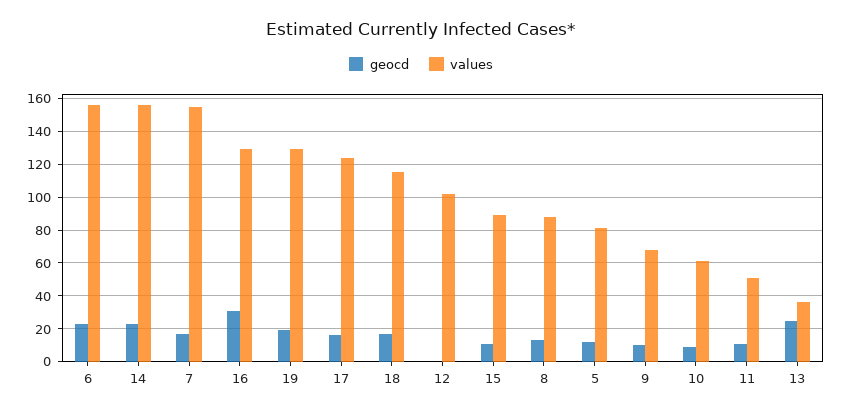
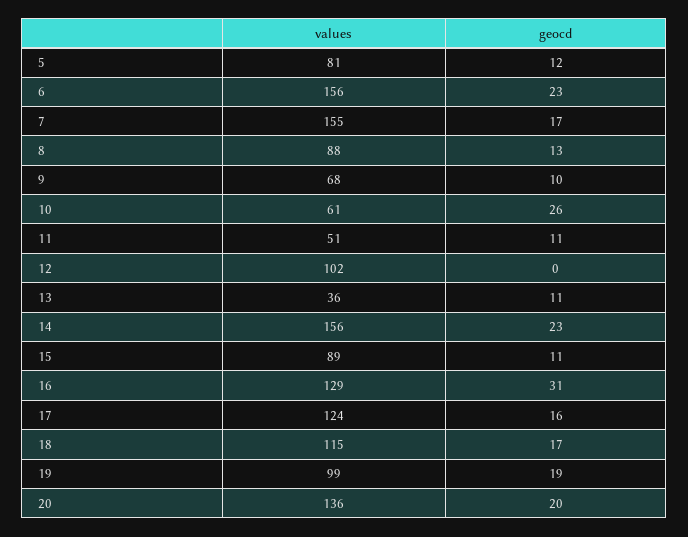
  {
    "geocd": {
      "6": 23,
      "14": 23,
      "7": 17,
      "16": 31,
      "19": 19,
      "17": 16,
      "18": 17,
      "12": 0,
      "15": 11,
      "8": 13,
      "5": 12,
      "9": 10,
-     "10": 10,
+     "10": 26,
      "11": 11,
-     "13": 25
+     "13": 11,
+     "20": 20
    },
    "values": {
      "6": 156,
      "14": 156,
      "7": 155,
      "16": 129,
-     "19": 130,
+     "19": 99,
      "17": 124,
      "18": 115,
      "12": 102,
      "15": 89,
      "8": 88,
      "5": 81,
      "9": 68,
      "10": 61,
      "11": 51,
-     "13": 36
+     "13": 36,
+     "20": 136
    }
  }

